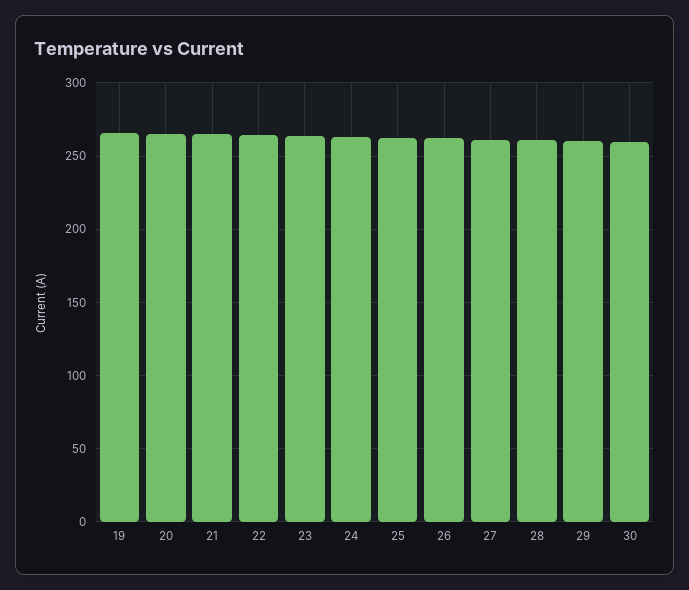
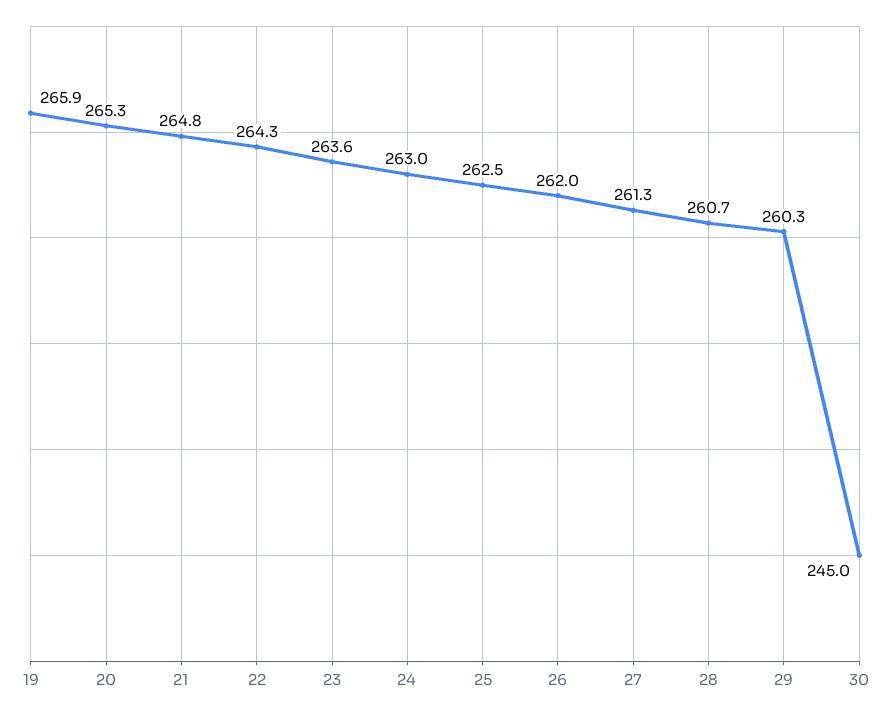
  {
    "19": 265.9,
    "20": 265.3,
    "21": 264.8,
    "22": 264.3,
    "23": 263.6,
    "24": 263,
    "25": 262.5,
    "26": 262,
    "27": 261.3,
    "28": 260.7,
    "29": 260.3,
-   "30": 260
+   "30": 245
  }

